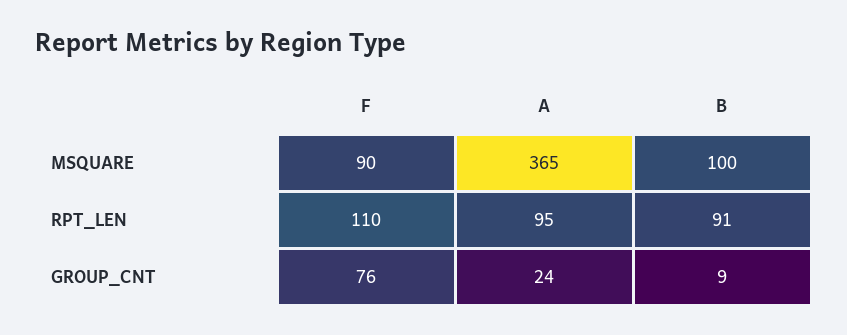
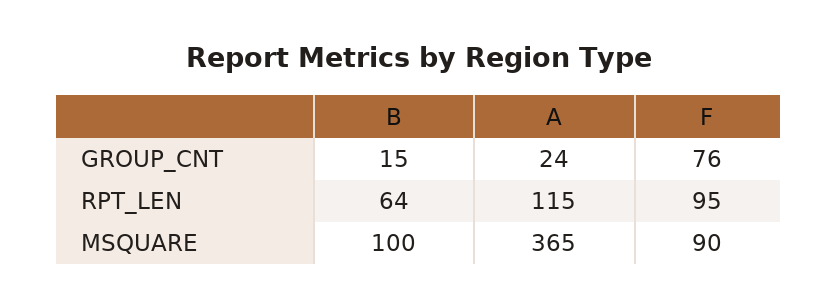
  {
    "F": {
      "MSQUARE": 90,
-     "RPT_LEN": 110,
+     "RPT_LEN": 95,
      "GROUP_CNT": 76
    },
    "A": {
      "MSQUARE": 365,
-     "RPT_LEN": 95,
+     "RPT_LEN": 115,
      "GROUP_CNT": 24
    },
    "B": {
      "MSQUARE": 100,
-     "RPT_LEN": 91,
+     "RPT_LEN": 64,
-     "GROUP_CNT": 9
+     "GROUP_CNT": 15
    }
  }

